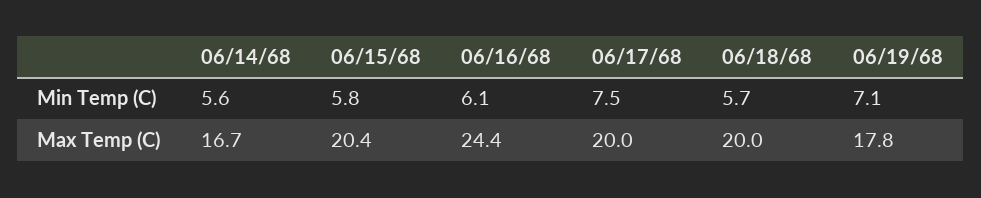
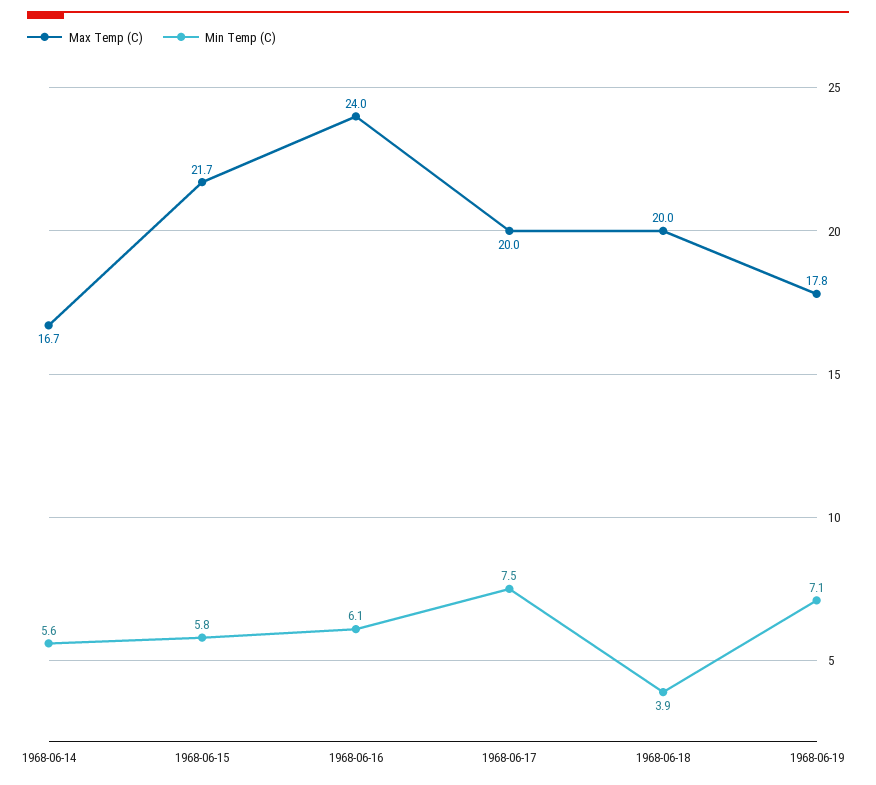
  {
    "Min Temp (C)": {
      "06/14/68": 5.6,
      "06/15/68": 5.8,
      "06/16/68": 6.1,
      "06/17/68": 7.5,
-     "06/18/68": 5.7,
+     "06/18/68": 3.9,
      "06/19/68": 7.1
    },
    "Max Temp (C)": {
      "06/14/68": 16.7,
-     "06/15/68": 20.4,
+     "06/15/68": 21.7,
-     "06/16/68": 24.4,
+     "06/16/68": 24,
      "06/17/68": 20,
      "06/18/68": 20,
      "06/19/68": 17.8
    }
  }

